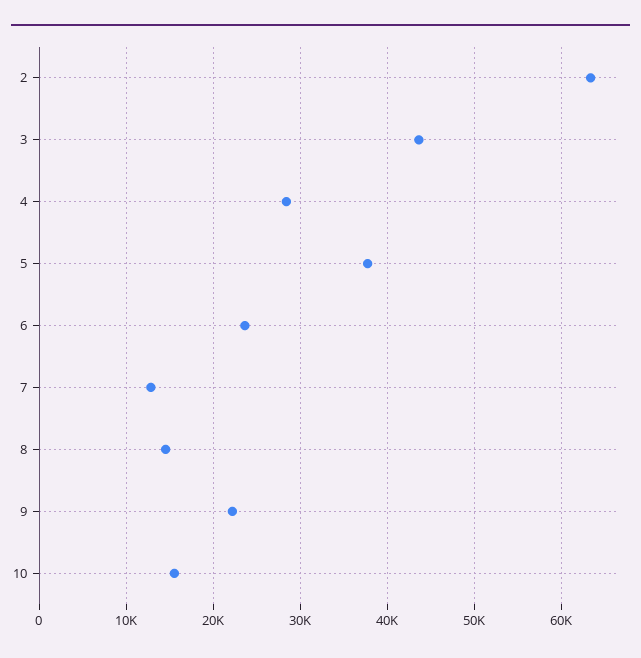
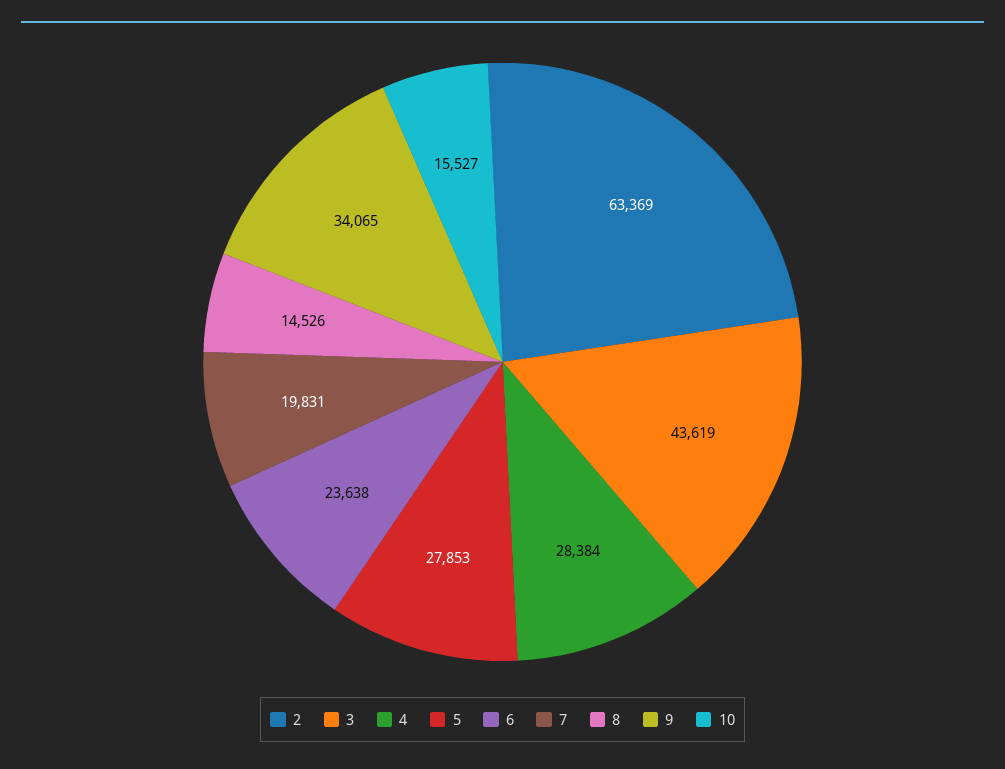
  {
    "2": 63369,
    "3": 43619,
    "4": 28384,
-   "5": 38000,
+   "5": 27853,
    "6": 23638,
-   "7": 13000,
+   "7": 19831,
    "8": 14526,
-   "9": 22000,
+   "9": 34065,
    "10": 15527
  }

